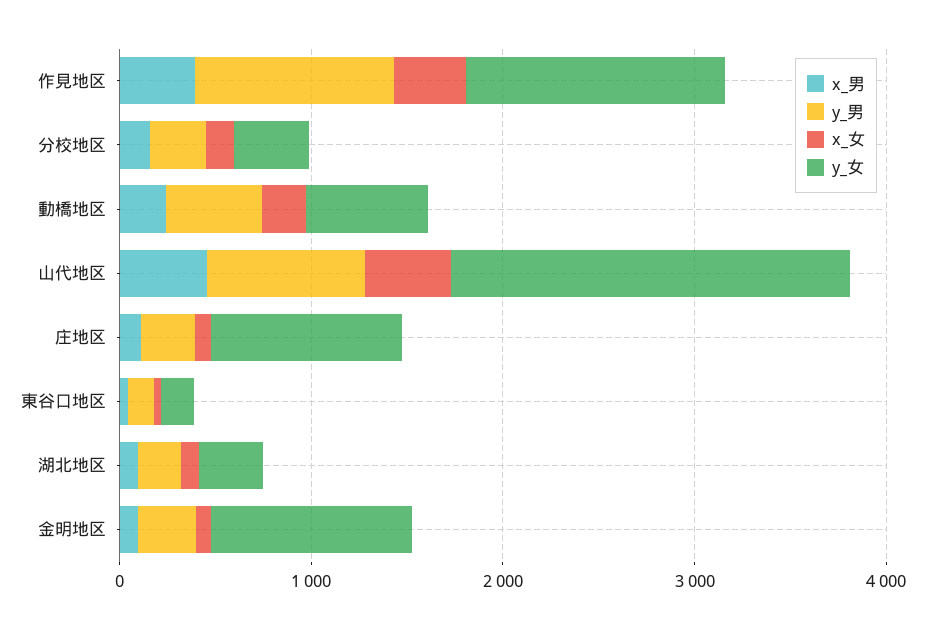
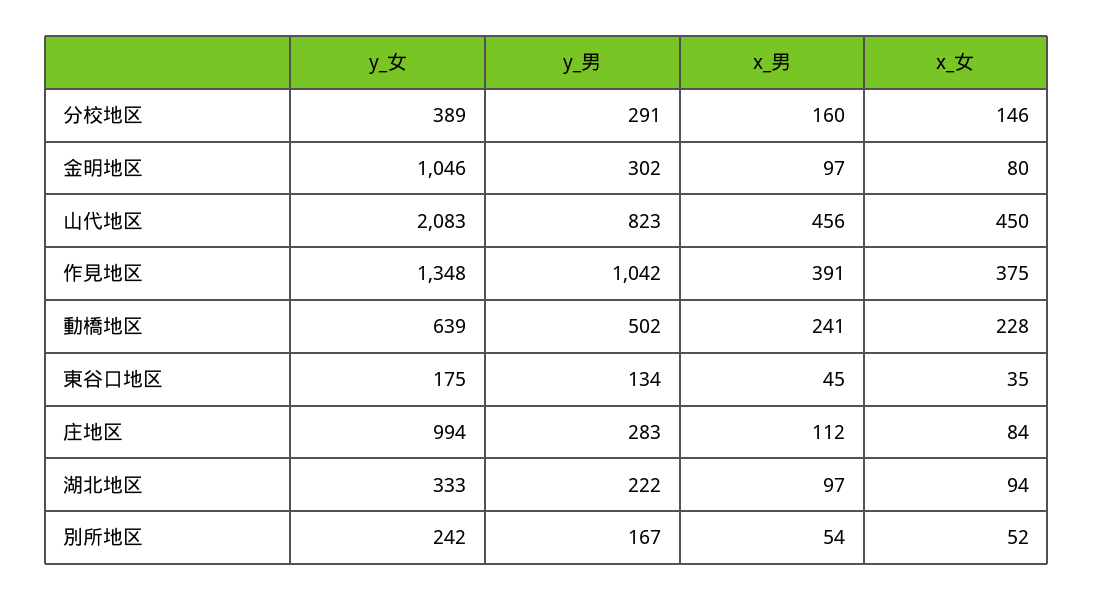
  {
    "x_男": {
      "作見地区": 391,
      "分校地区": 160,
      "動橋地区": 241,
      "山代地区": 456,
      "庄地区": 112,
      "東谷口地区": 45,
      "湖北地区": 97,
-     "金明地区": 97
+     "金明地区": 97,
+     "別所地区": 54
    },
    "y_男": {
      "作見地区": 1042,
      "分校地区": 291,
      "動橋地区": 502,
      "山代地区": 823,
      "庄地区": 283,
      "東谷口地区": 134,
      "湖北地区": 222,
-     "金明地区": 302
+     "金明地区": 302,
+     "別所地区": 167
    },
    "x_女": {
      "作見地区": 375,
      "分校地区": 146,
      "動橋地区": 228,
      "山代地区": 450,
      "庄地区": 84,
      "東谷口地区": 35,
      "湖北地区": 94,
-     "金明地区": 80
+     "金明地区": 80,
+     "別所地区": 52
    },
    "y_女": {
      "作見地区": 1348,
      "分校地区": 389,
      "動橋地区": 639,
      "山代地区": 2083,
      "庄地区": 994,
      "東谷口地区": 175,
      "湖北地区": 333,
-     "金明地区": 1046
+     "金明地区": 1046,
+     "別所地区": 242
    }
  }

